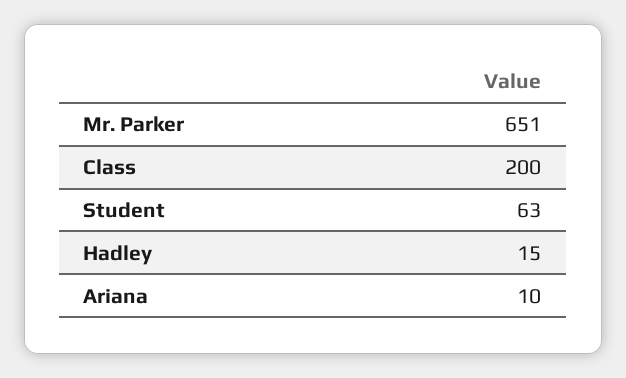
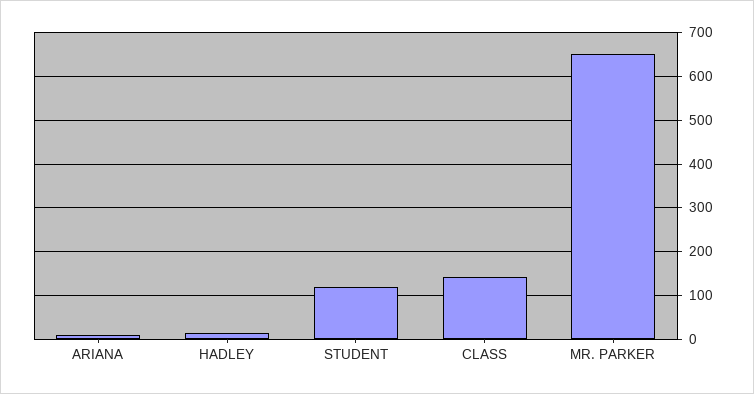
  {
    "Mr. Parker": 651,
-   "Class": 200,
+   "Class": 140,
-   "Student": 63,
+   "Student": 120,
    "Hadley": 15,
    "Ariana": 10
  }

